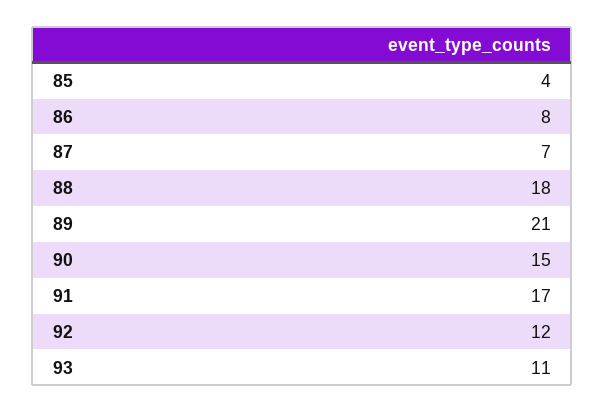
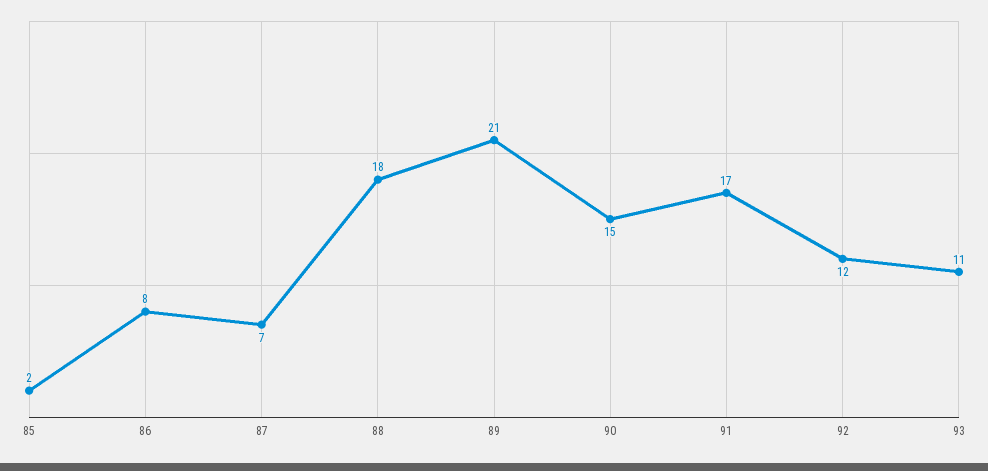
  {
-   "85": 4,
+   "85": 2,
    "86": 8,
    "87": 7,
    "88": 18,
    "89": 21,
    "90": 15,
    "91": 17,
    "92": 12,
    "93": 11
  }

